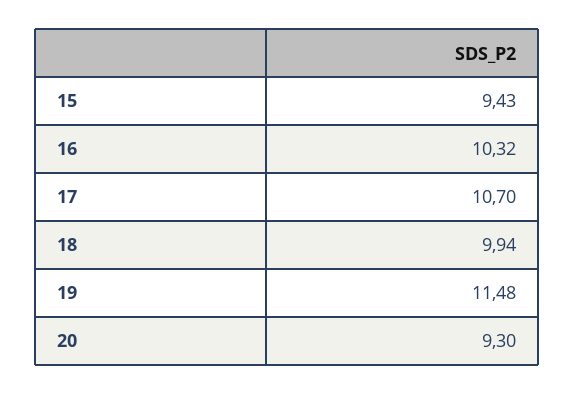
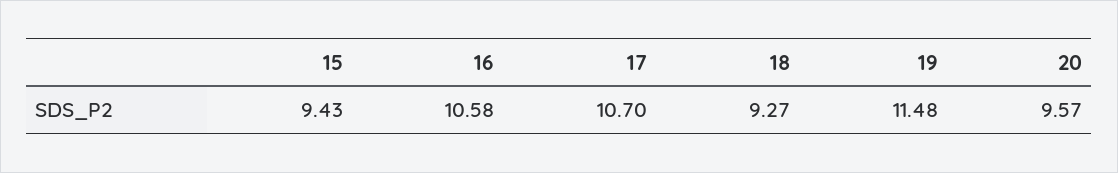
  {
    "15": 9.43,
-   "16": 10.32,
+   "16": 10.58,
    "17": 10.7,
-   "18": 9.94,
+   "18": 9.27,
    "19": 11.48,
-   "20": 9.3
+   "20": 9.57
  }

